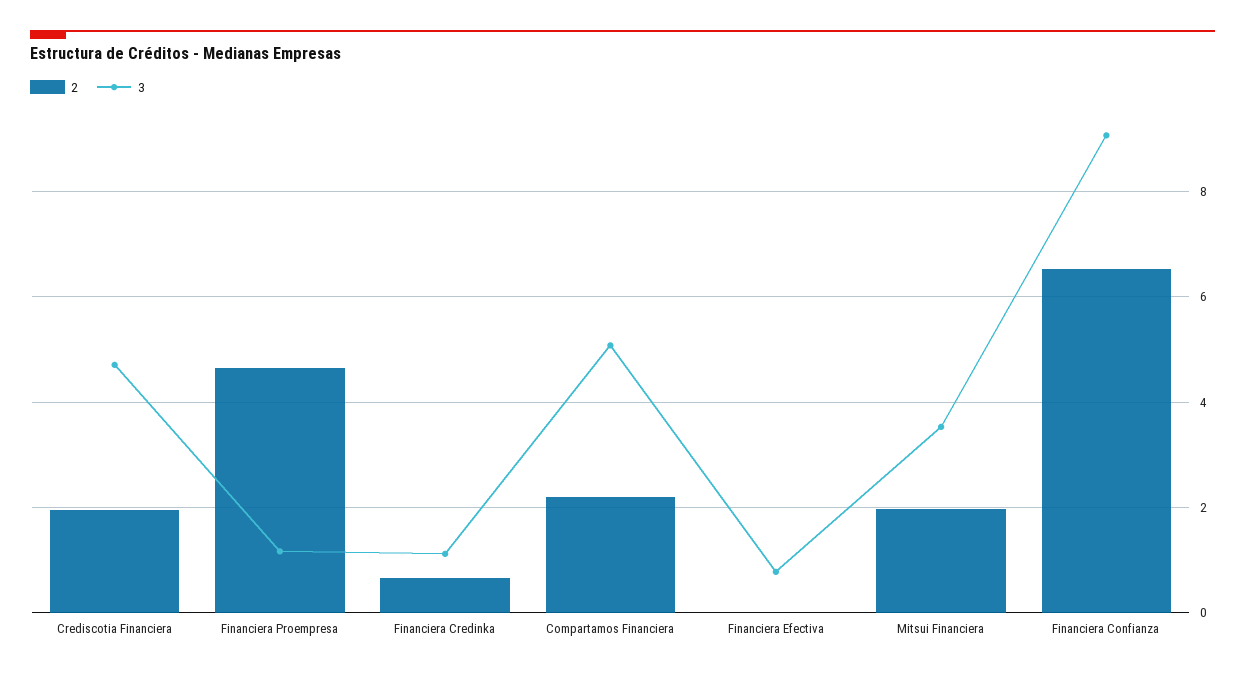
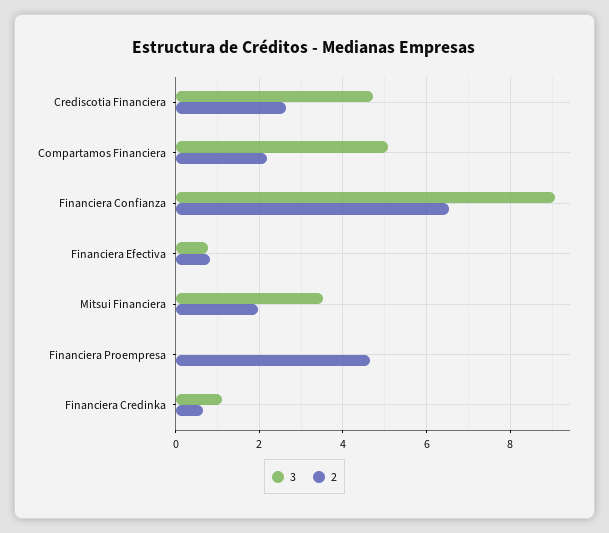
  {
    "2": {
-     "Crediscotia Financiera": 2,
+     "Crediscotia Financiera": 2.6,
      "Financiera Proempresa": 4.6,
      "Financiera Credinka": 0.6,
      "Compartamos Financiera": 2.2,
-     "Financiera Efectiva": 0,
+     "Financiera Efectiva": 0.8,
      "Mitsui Financiera": 2,
      "Financiera Confianza": 6.6
    },
    "3": {
      "Crediscotia Financiera": 4.8,
-     "Financiera Proempresa": 1.2,
+     "Financiera Proempresa": 0,
      "Financiera Credinka": 1.2,
      "Compartamos Financiera": 5,
      "Financiera Efectiva": 0.8,
      "Mitsui Financiera": 3.6,
      "Financiera Confianza": 9
    }
  }

